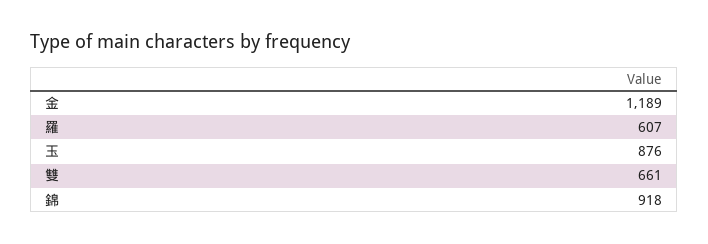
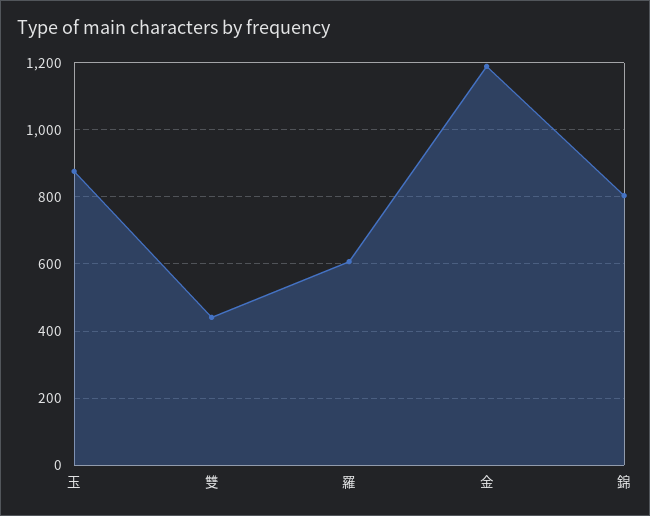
  {
    "金": 1189,
    "羅": 607,
    "玉": 876,
-   "雙": 661,
+   "雙": 440,
-   "錦": 918
+   "錦": 800
  }

